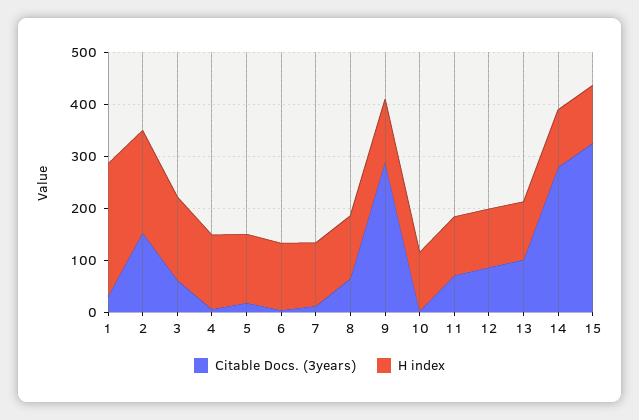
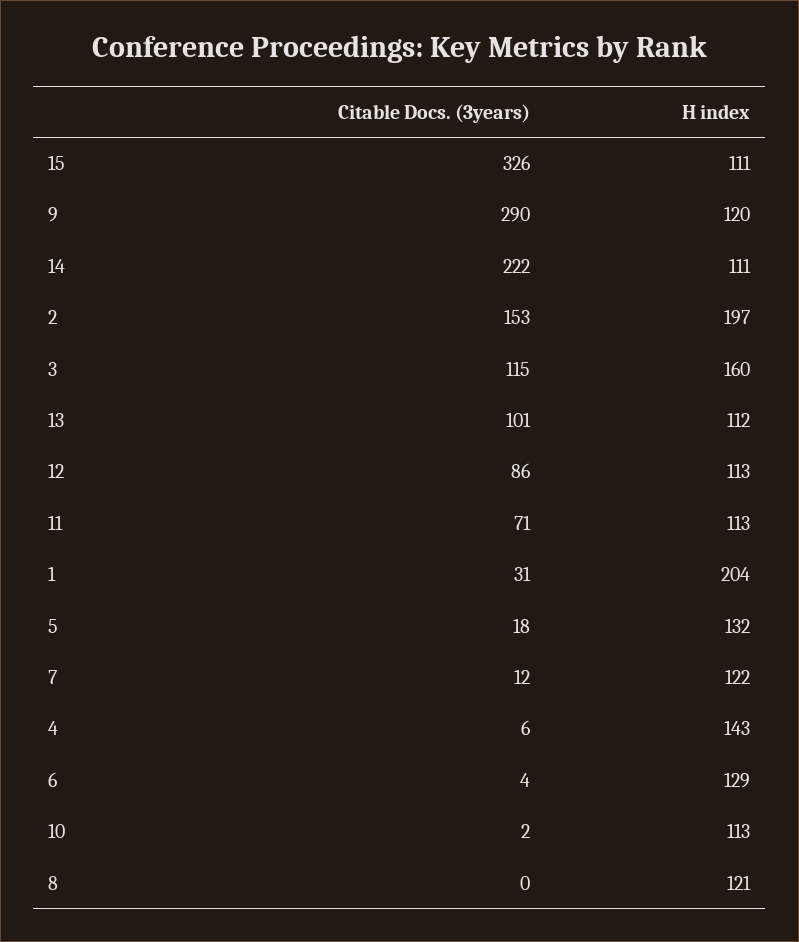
  {
    "Citable Docs. (3years)": {
      "1": 31,
      "2": 153,
-     "3": 60,
+     "3": 115,
      "4": 6,
      "5": 18,
      "6": 4,
      "7": 12,
-     "8": 60,
+     "8": 0,
      "9": 290,
      "10": 2,
      "11": 71,
      "12": 86,
      "13": 101,
-     "14": 280,
+     "14": 222,
      "15": 326
    },
    "H index": {
-     "1": 260,
+     "1": 204,
      "2": 197,
      "3": 160,
      "4": 143,
      "5": 132,
      "6": 129,
      "7": 122,
      "8": 121,
      "9": 120,
      "10": 113,
      "11": 113,
      "12": 113,
      "13": 112,
      "14": 111,
      "15": 111
    }
  }

